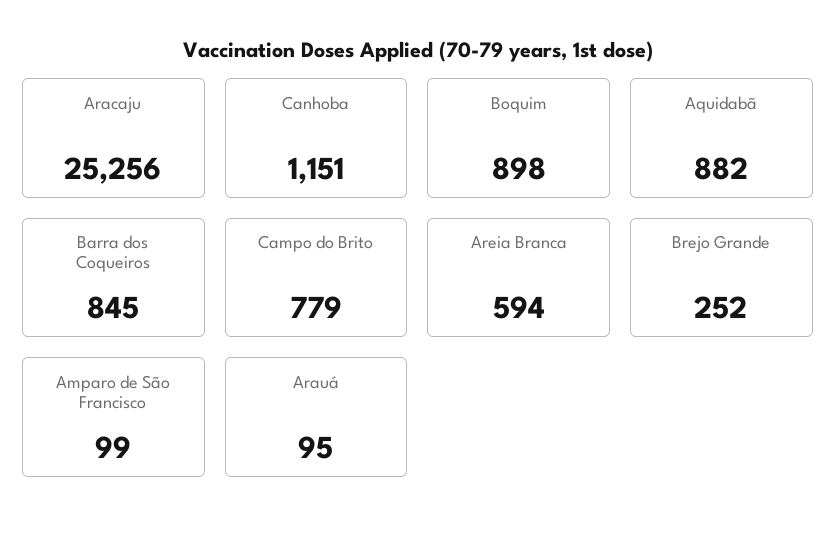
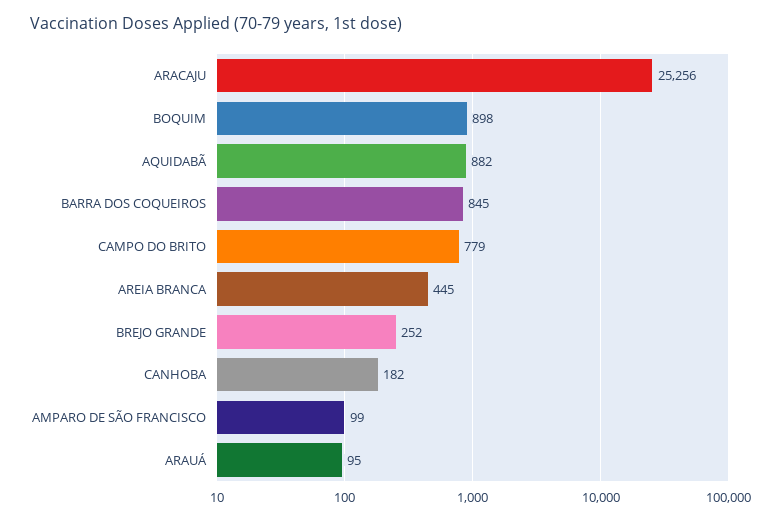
  {
    "Aracaju": 25256,
-   "Canhoba": 1151,
+   "Canhoba": 182,
    "Boquim": 898,
    "Aquidabã": 882,
    "Barra dos Coqueiros": 845,
    "Campo do Brito": 779,
-   "Areia Branca": 594,
+   "Areia Branca": 445,
    "Brejo Grande": 252,
    "Amparo de São Francisco": 99,
    "Arauá": 95
  }

